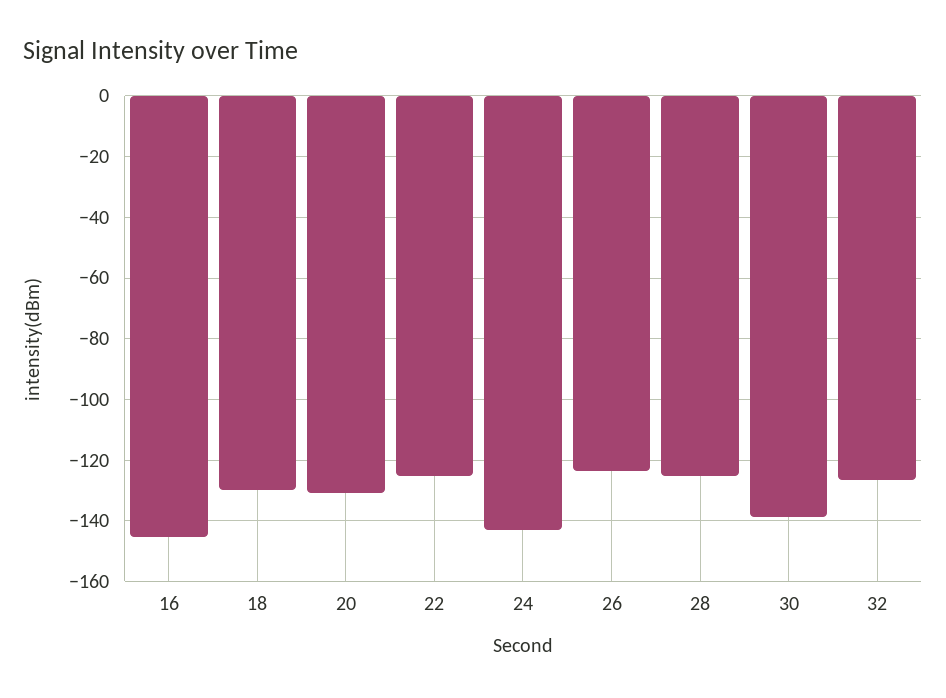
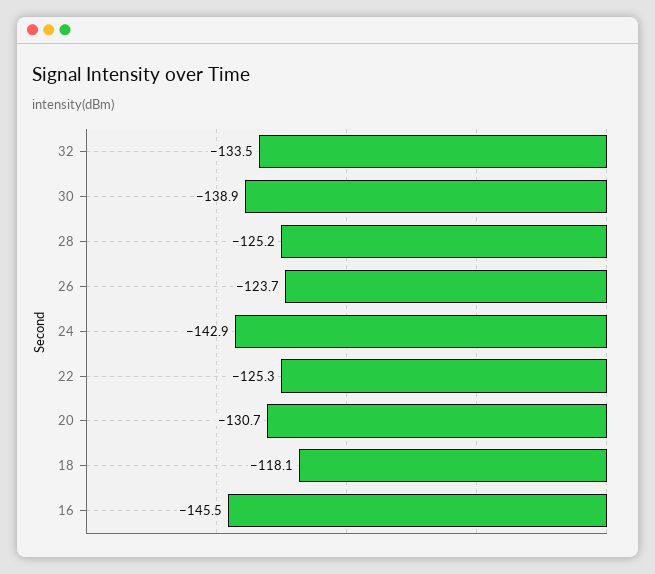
  {
    "16": -145.5,
-   "18": -130,
+   "18": -118.1,
    "20": -130.7,
    "22": -125.3,
    "24": -142.9,
    "26": -123.7,
    "28": -125.2,
    "30": -138.9,
-   "32": -126
+   "32": -133.5
  }

